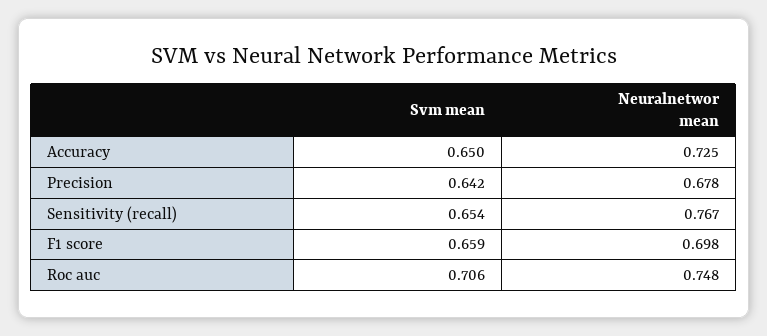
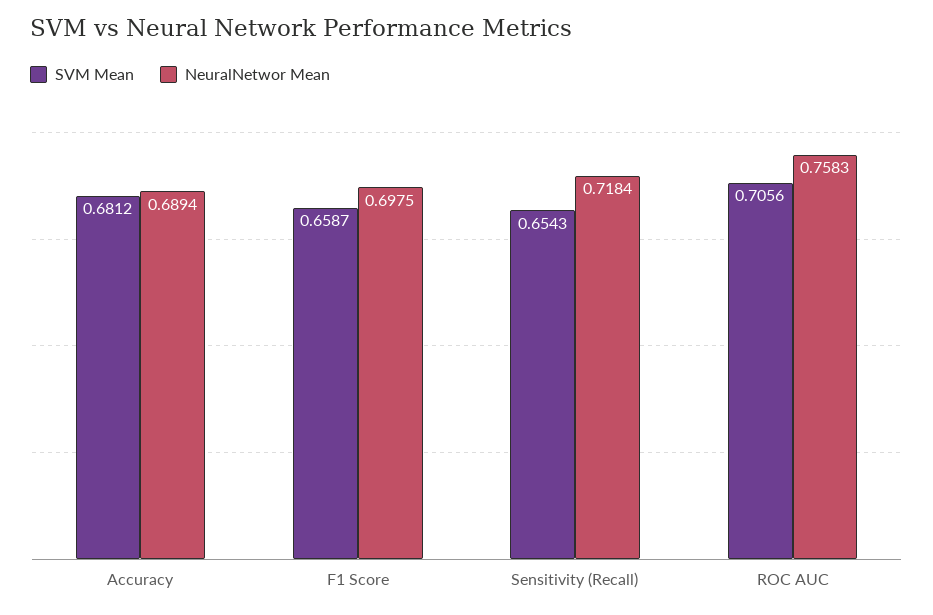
  {
    "Svm mean": {
-     "Accuracy": 0.65,
+     "Accuracy": 0.6812,
-     "Precision": 0.642,
      "Sensitivity (recall)": 0.6543,
      "F1 score": 0.6587,
      "Roc auc": 0.7056
    },
    "Neuralnetwor mean": {
-     "Accuracy": 0.725,
+     "Accuracy": 0.6894,
-     "Precision": 0.678,
-     "Sensitivity (recall)": 0.767,
+     "Sensitivity (recall)": 0.7184,
      "F1 score": 0.6975,
-     "Roc auc": 0.748
+     "Roc auc": 0.7583
    }
  }

